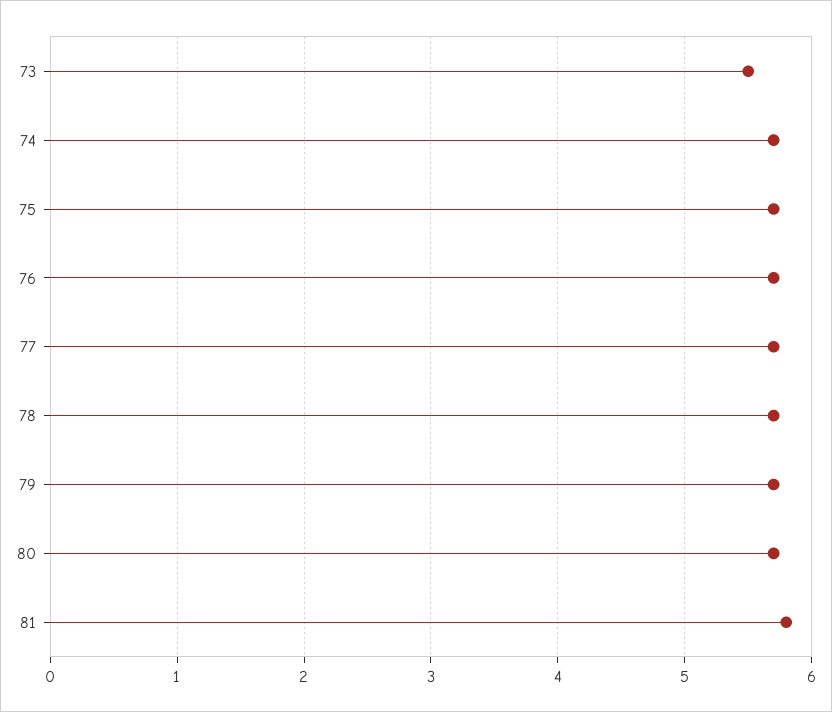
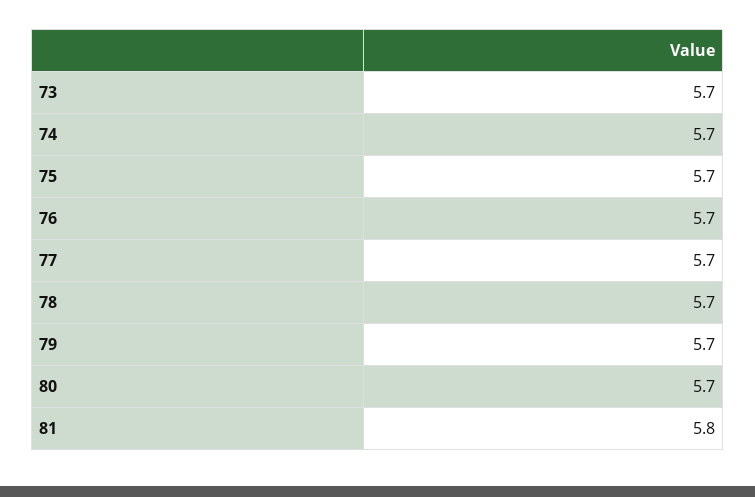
  {
-   "73": 5.5,
+   "73": 5.7,
    "74": 5.7,
    "75": 5.7,
    "76": 5.7,
    "77": 5.7,
    "78": 5.7,
    "79": 5.7,
    "80": 5.7,
    "81": 5.8
  }

